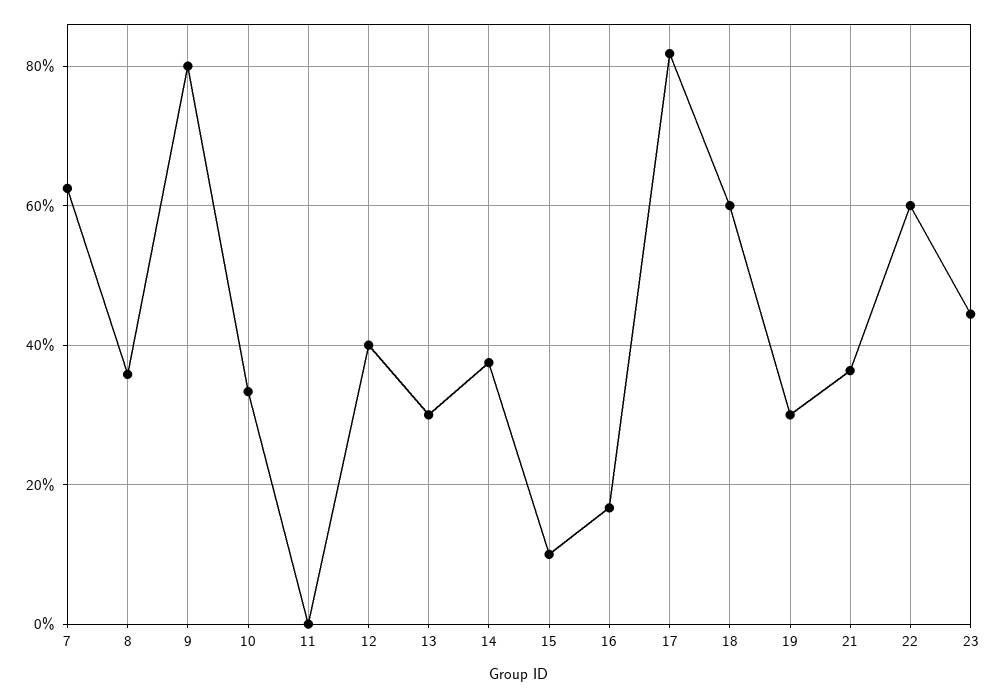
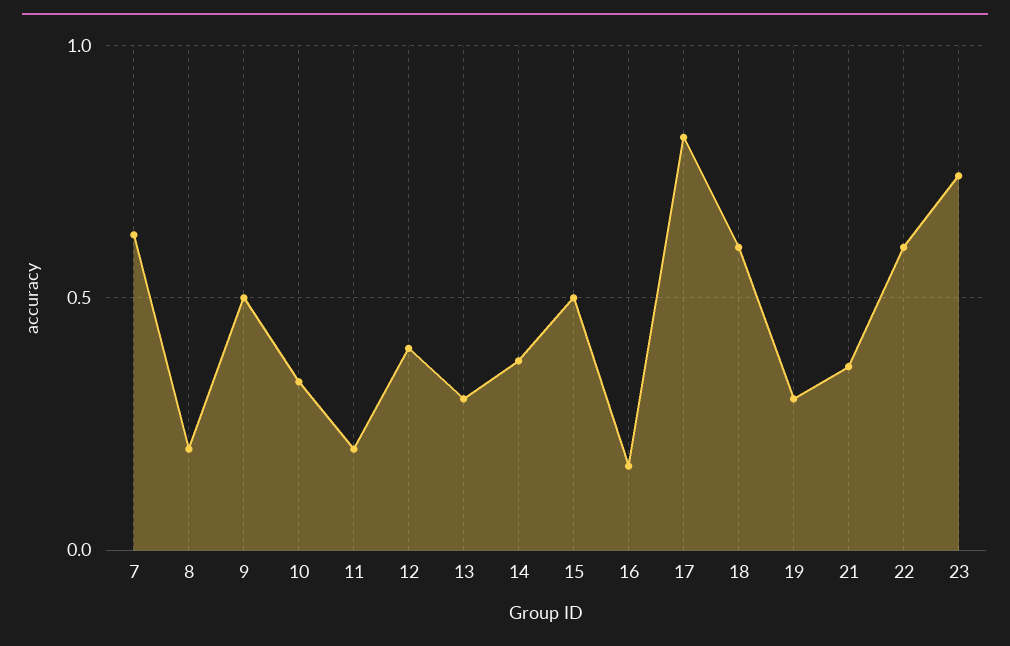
  {
    "7": 0.62,
-   "8": 0.36,
+   "8": 0.2,
-   "9": 0.8,
+   "9": 0.5,
    "10": 0.34,
-   "11": 0,
+   "11": 0.2,
    "12": 0.4,
    "13": 0.3,
    "14": 0.38,
-   "15": 0.1,
+   "15": 0.5,
    "16": 0.16,
    "17": 0.82,
    "18": 0.6,
    "19": 0.3,
    "21": 0.36,
    "22": 0.6,
-   "23": 0.44
+   "23": 0.75
  }

